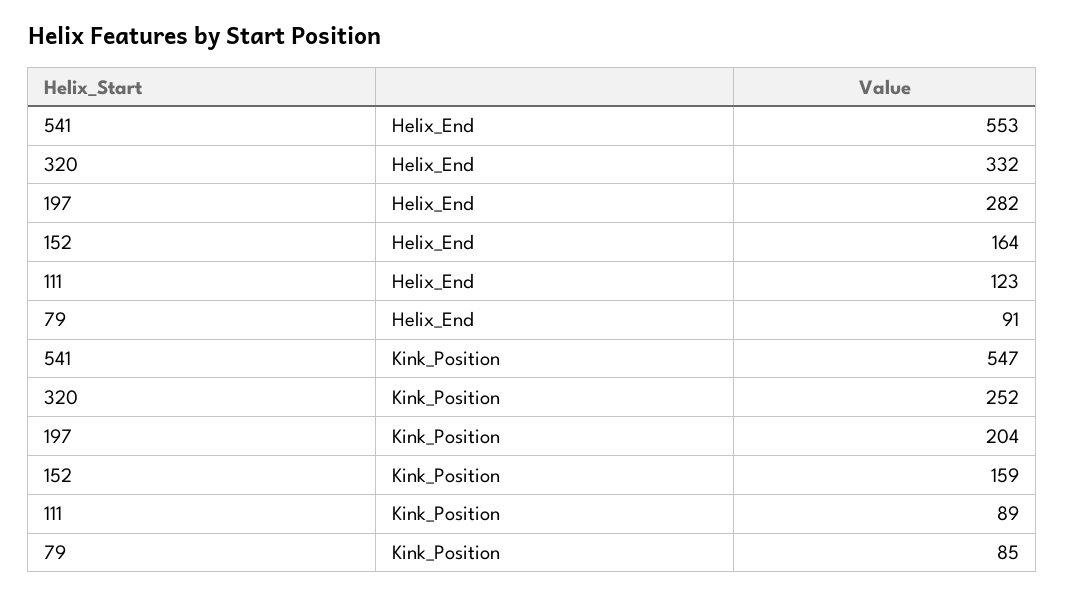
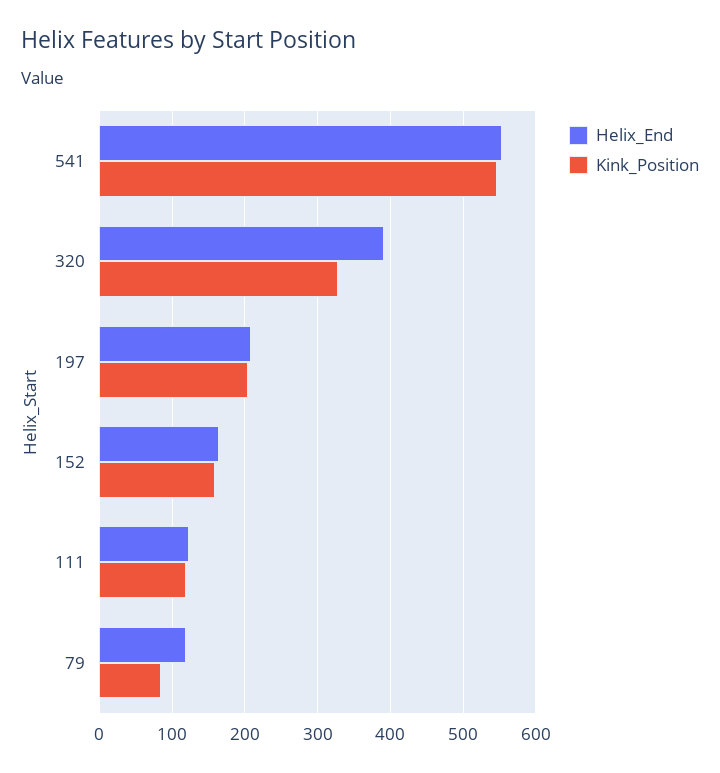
  {
    "Helix_End": {
      "541": 553,
-     "320": 332,
+     "320": 390,
-     "197": 282,
+     "197": 210,
      "152": 164,
      "111": 123,
-     "79": 91
+     "79": 120
    },
    "Kink_Position": {
      "541": 547,
-     "320": 252,
+     "320": 330,
      "197": 204,
      "152": 159,
-     "111": 89,
+     "111": 120,
      "79": 85
    }
  }

